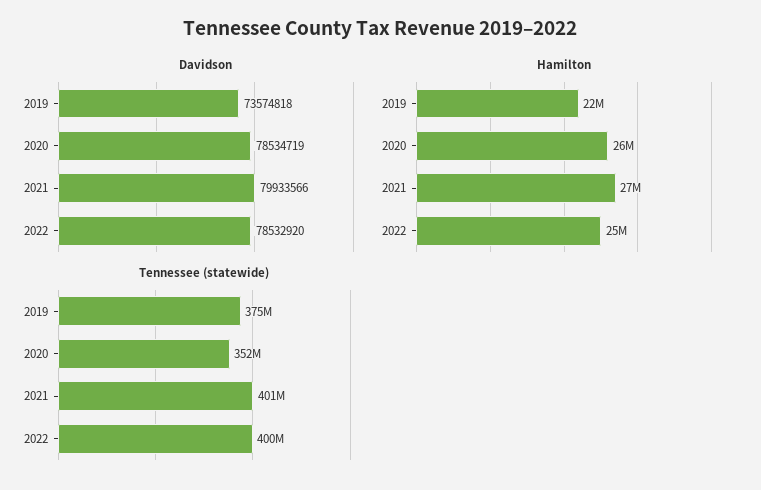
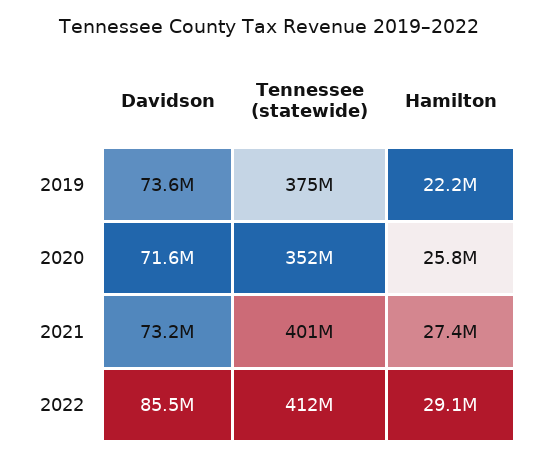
  {
    "Davidson": {
      "2019": 73574818,
-     "2020": 78534719,
+     "2020": 71600000,
-     "2021": 79933566,
+     "2021": 73200000,
-     "2022": 78532920
+     "2022": 85500000
    },
    "Hamilton": {
      "2019": 22200000,
      "2020": 25800000,
      "2021": 27400000,
-     "2022": 25000000
+     "2022": 29100000
    },
    "Tennessee (statewide)": {
      "2019": 375000000,
      "2020": 352000000,
      "2021": 401000000,
-     "2022": 400000000
+     "2022": 412000000
    }
  }

